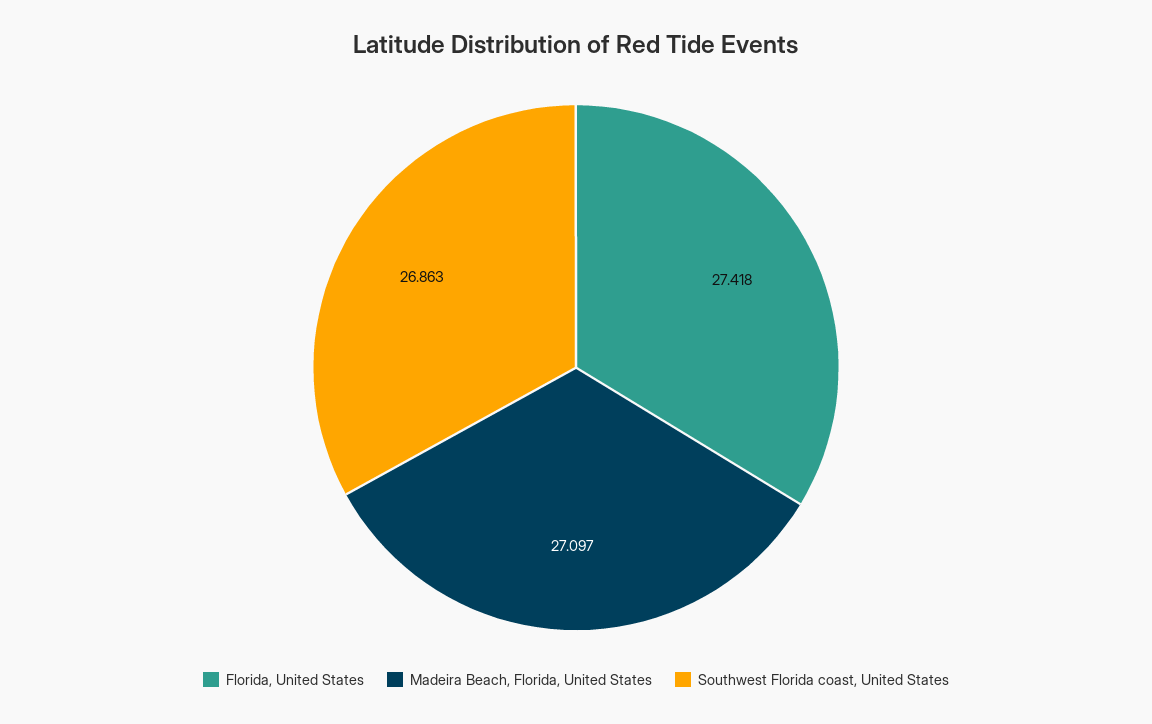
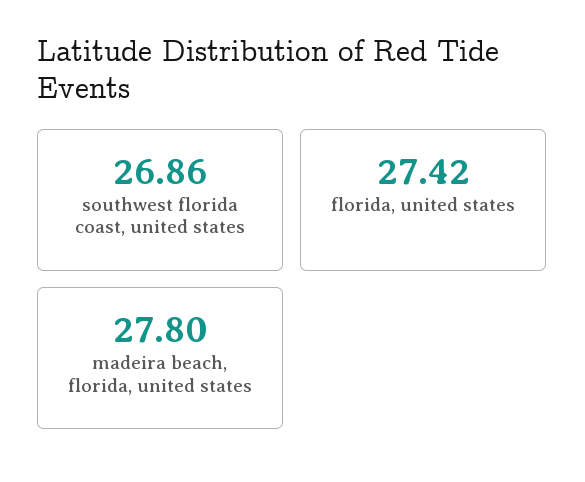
  {
    "Florida, United States": 27.418,
-   "Madeira Beach, Florida, United States": 27.097,
+   "Madeira Beach, Florida, United States": 27.8,
    "Southwest Florida coast, United States": 26.863
  }

